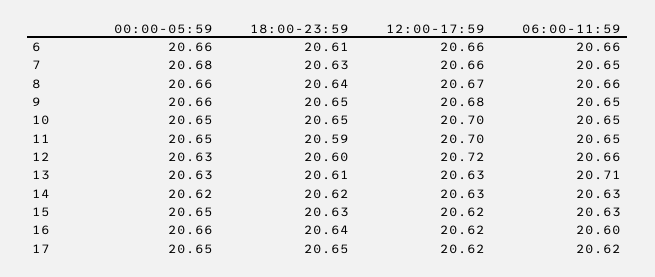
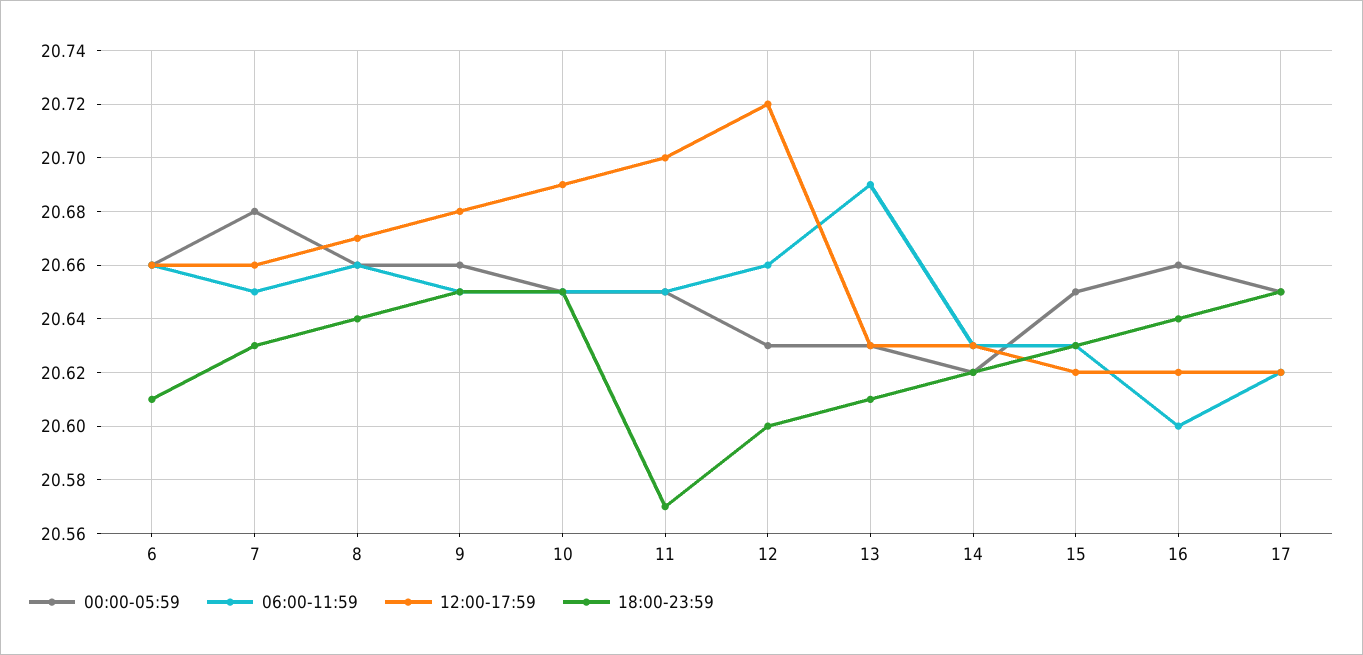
  {
    "00:00-05:59": {
      "6": 20.66,
      "7": 20.68,
      "8": 20.66,
      "9": 20.66,
      "10": 20.65,
      "11": 20.65,
      "12": 20.63,
      "13": 20.63,
      "14": 20.62,
      "15": 20.65,
      "16": 20.66,
      "17": 20.65
    },
    "18:00-23:59": {
      "6": 20.61,
      "7": 20.63,
      "8": 20.64,
      "9": 20.65,
      "10": 20.65,
-     "11": 20.59,
+     "11": 20.57,
      "12": 20.6,
      "13": 20.61,
      "14": 20.62,
      "15": 20.63,
      "16": 20.64,
      "17": 20.65
    },
    "12:00-17:59": {
      "6": 20.66,
      "7": 20.66,
      "8": 20.67,
      "9": 20.68,
-     "10": 20.7,
+     "10": 20.69,
      "11": 20.7,
      "12": 20.72,
      "13": 20.63,
      "14": 20.63,
      "15": 20.62,
      "16": 20.62,
      "17": 20.62
    },
    "06:00-11:59": {
      "6": 20.66,
      "7": 20.65,
      "8": 20.66,
      "9": 20.65,
      "10": 20.65,
      "11": 20.65,
      "12": 20.66,
-     "13": 20.71,
+     "13": 20.69,
      "14": 20.63,
      "15": 20.63,
      "16": 20.6,
      "17": 20.62
    }
  }

